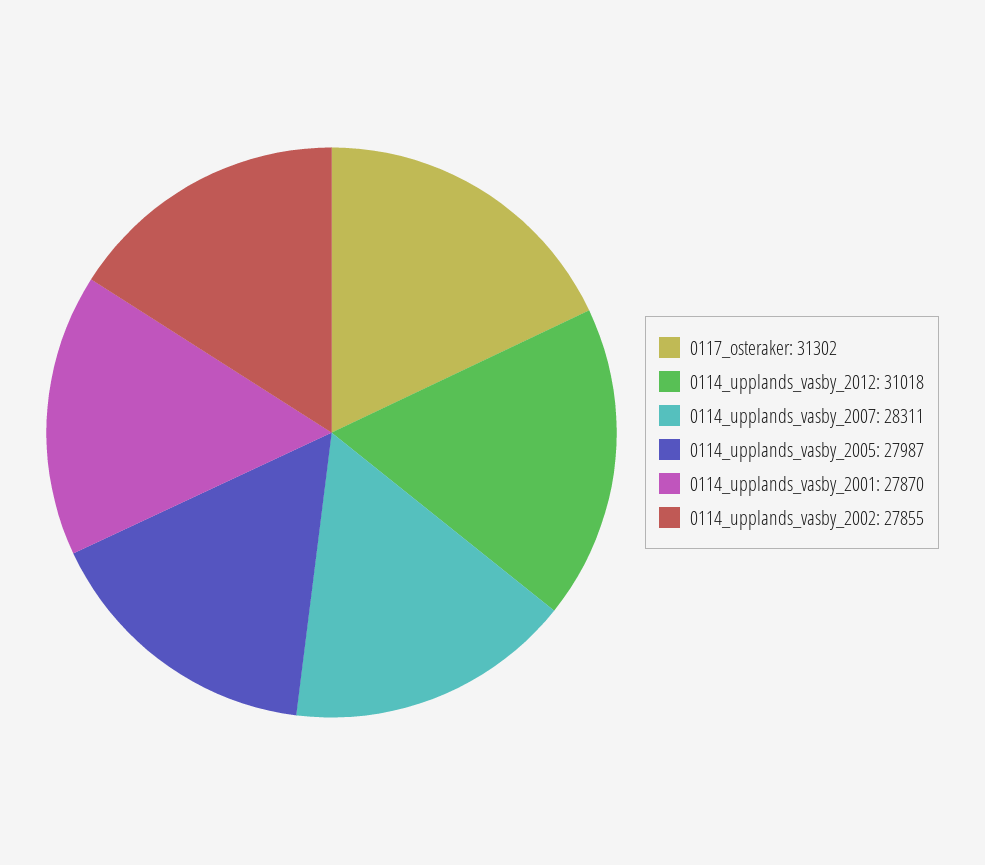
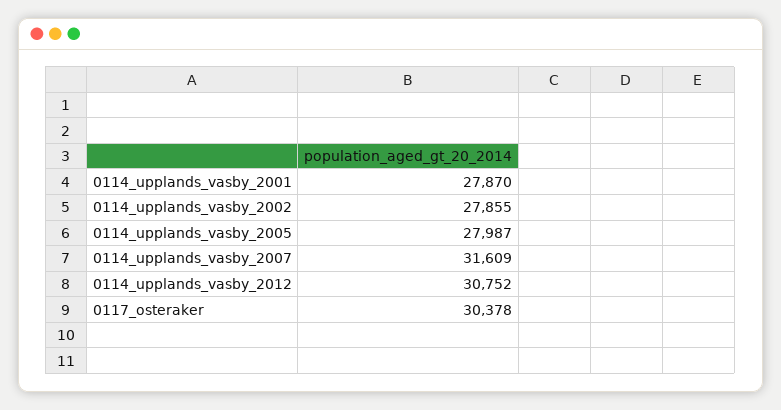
  {
-   "0117_osteraker": 31302,
+   "0117_osteraker": 30378,
-   "0114_upplands_vasby_2012": 31018,
+   "0114_upplands_vasby_2012": 30752,
-   "0114_upplands_vasby_2007": 28311,
+   "0114_upplands_vasby_2007": 31609,
    "0114_upplands_vasby_2005": 27987,
    "0114_upplands_vasby_2001": 27870,
    "0114_upplands_vasby_2002": 27855
  }

